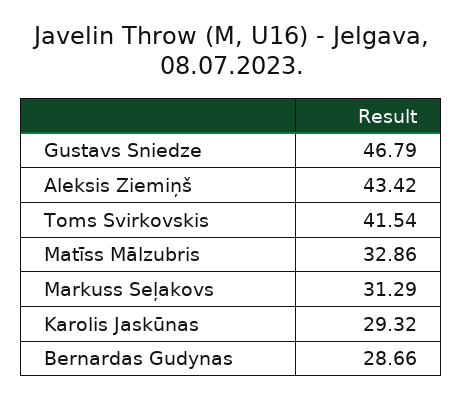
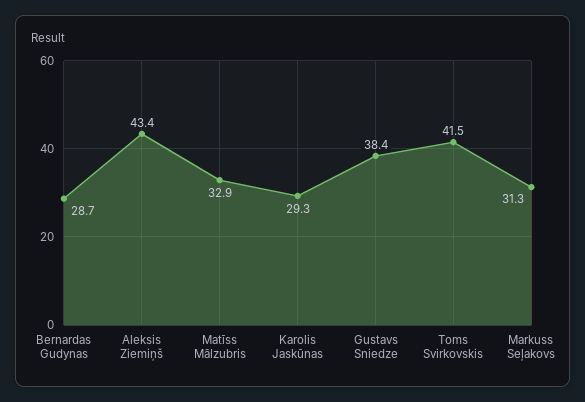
  {
-   "Gustavs Sniedze": 46.79,
+   "Gustavs Sniedze": 38.4,
    "Aleksis Ziemiņš": 43.42,
    "Toms Svirkovskis": 41.54,
    "Matīss Mālzubris": 32.86,
    "Markuss Seļakovs": 31.29,
    "Karolis Jaskūnas": 29.32,
    "Bernardas Gudynas": 28.66
  }

